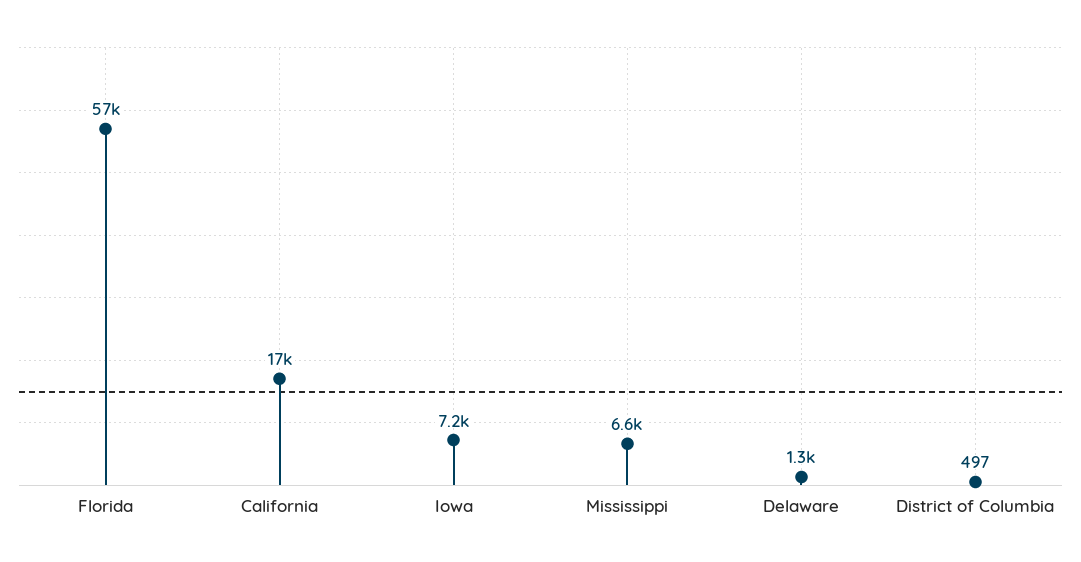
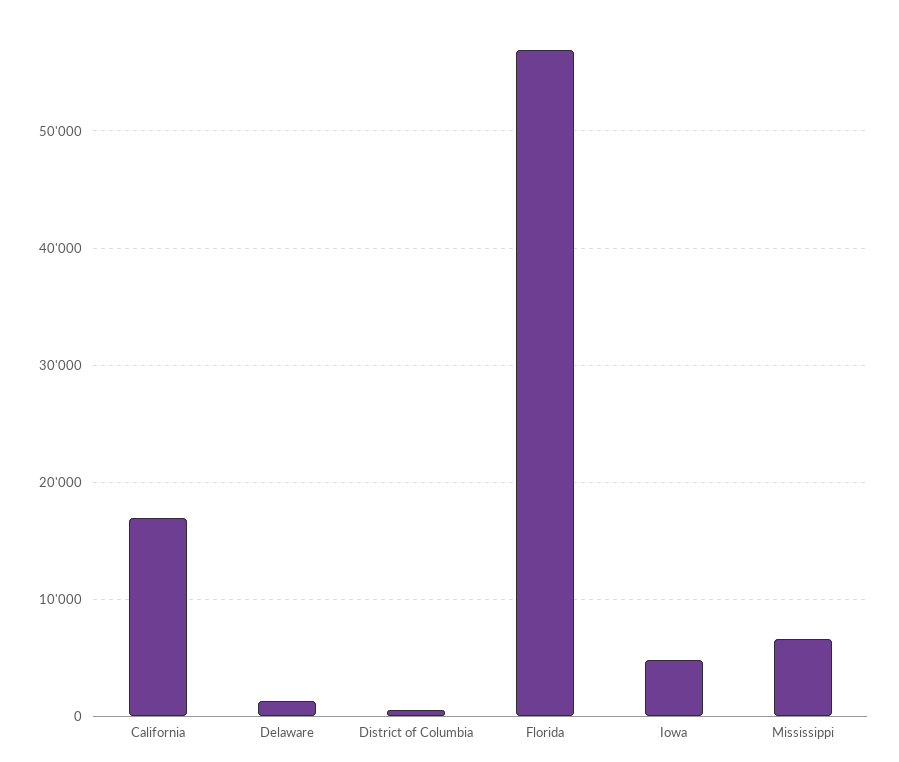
  {
    "Florida": 57000,
    "California": 17000,
-   "Iowa": 7200,
+   "Iowa": 5000,
    "Mississippi": 6600,
    "Delaware": 1300,
    "District of Columbia": 497
  }

